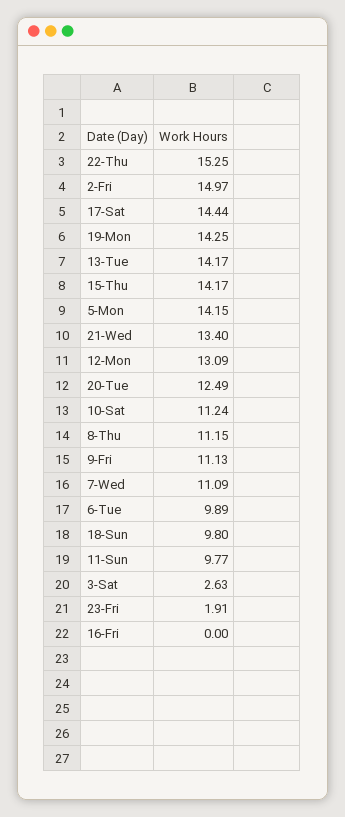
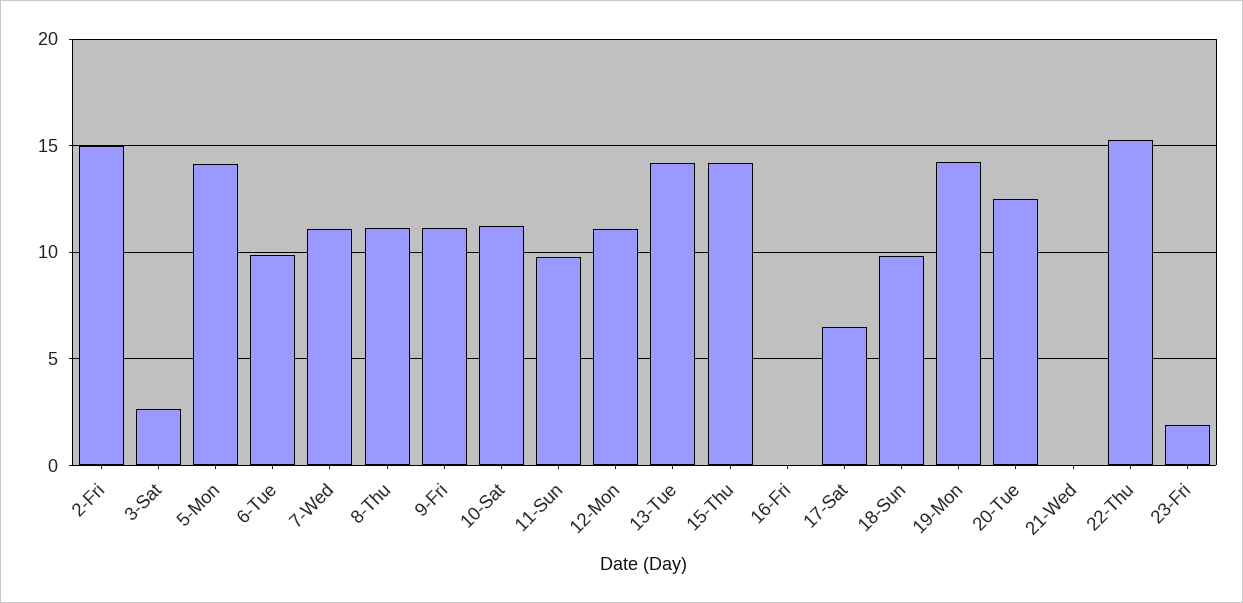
  {
    "22-Thu": 15.25,
    "2-Fri": 14.97,
-   "17-Sat": 14.44,
+   "17-Sat": 6.5,
    "19-Mon": 14.25,
    "13-Tue": 14.17,
    "15-Thu": 14.17,
    "5-Mon": 14.15,
-   "21-Wed": 13.4,
+   "21-Wed": 0,
-   "12-Mon": 13.09,
+   "12-Mon": 11,
    "20-Tue": 12.49,
    "10-Sat": 11.24,
    "8-Thu": 11.15,
    "9-Fri": 11.13,
    "7-Wed": 11.09,
    "6-Tue": 9.89,
    "18-Sun": 9.8,
    "11-Sun": 9.77,
    "3-Sat": 2.63,
    "23-Fri": 1.91,
    "16-Fri": 0
  }

